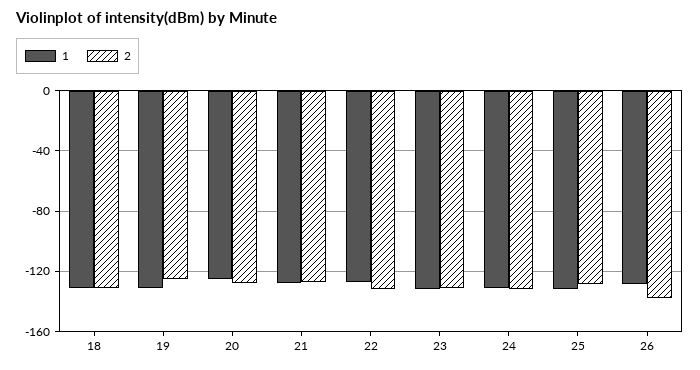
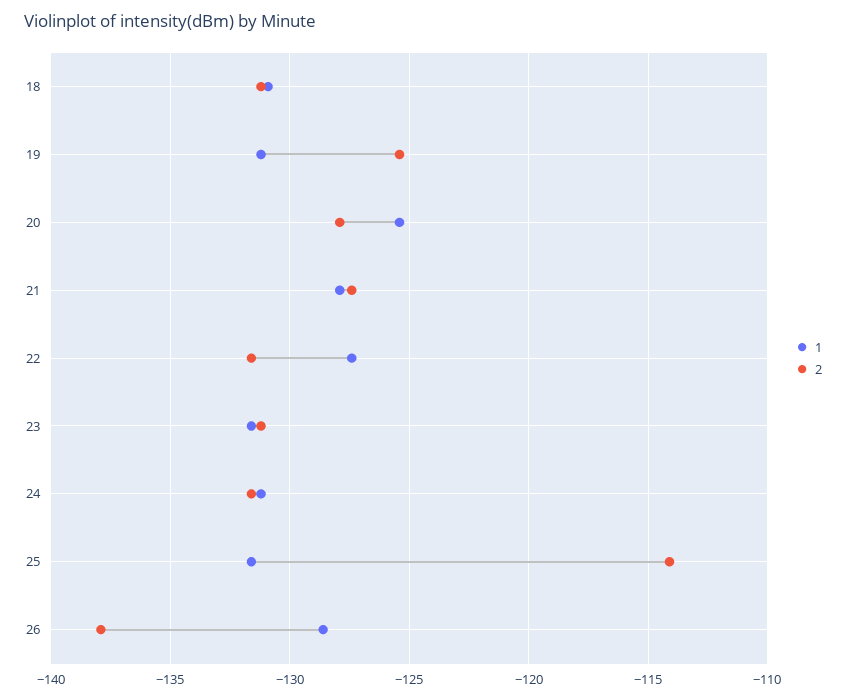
  {
    "1": {
      "18": -131,
      "19": -131,
      "20": -125.5,
      "21": -128,
      "22": -127.5,
      "23": -131.5,
      "24": -131,
      "25": -131.5,
      "26": -128.5
    },
    "2": {
      "18": -131,
      "19": -125.5,
      "20": -128,
      "21": -127.5,
      "22": -131.5,
      "23": -131,
      "24": -131.5,
-     "25": -130,
+     "25": -114,
      "26": -138
    }
  }

